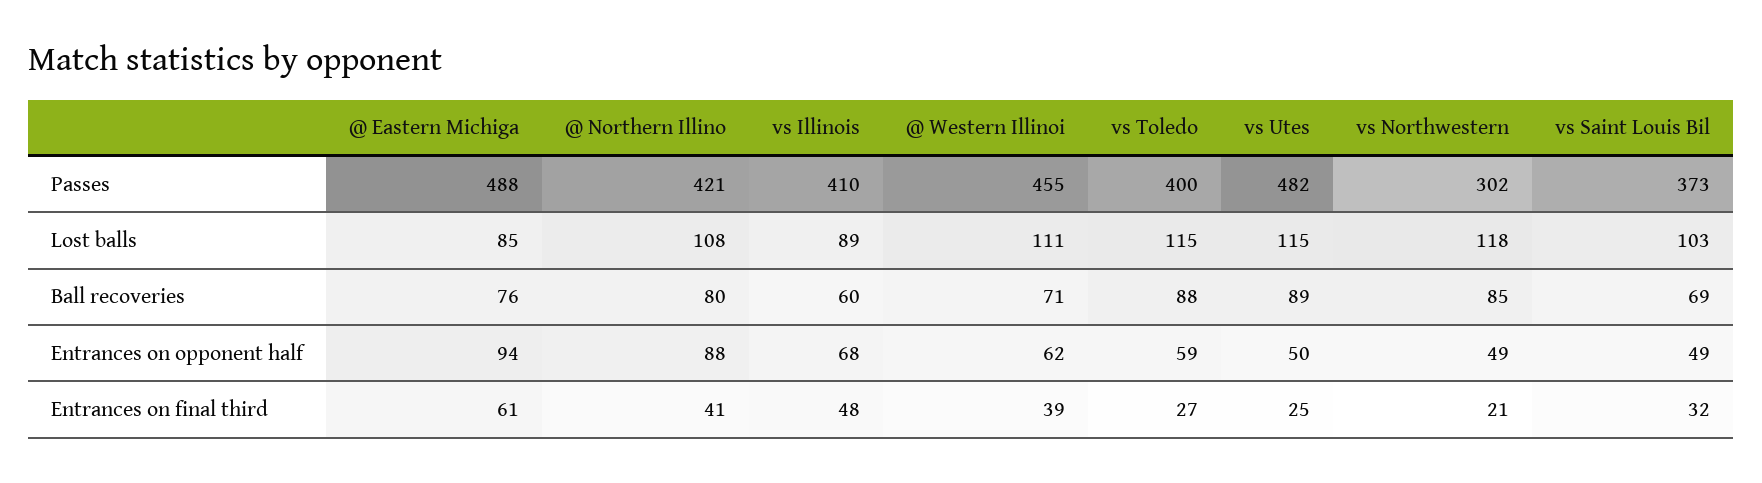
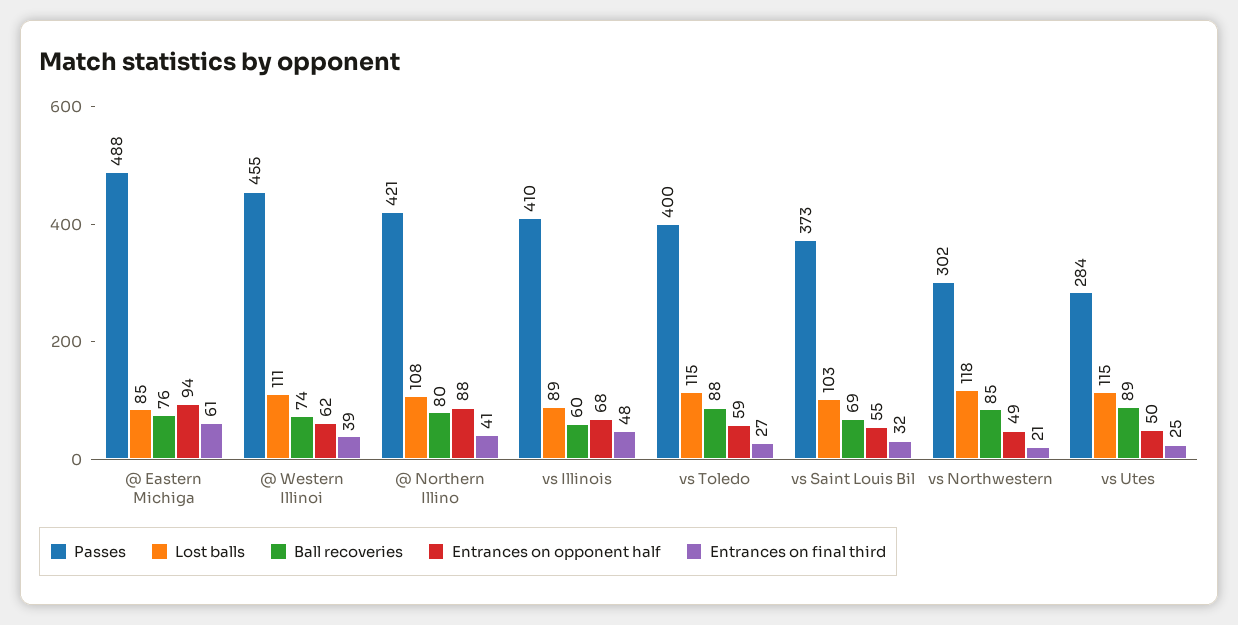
  {
    "Passes": {
      "@ Eastern Michiga": 488,
      "@ Northern Illino": 421,
      "vs Illinois": 410,
      "@ Western Illinoi": 455,
      "vs Toledo": 400,
-     "vs Utes": 482,
+     "vs Utes": 284,
      "vs Northwestern": 302,
      "vs Saint Louis Bil": 373
    },
    "Lost balls": {
      "@ Eastern Michiga": 85,
      "@ Northern Illino": 108,
      "vs Illinois": 89,
      "@ Western Illinoi": 111,
      "vs Toledo": 115,
      "vs Utes": 115,
      "vs Northwestern": 118,
      "vs Saint Louis Bil": 103
    },
    "Ball recoveries": {
      "@ Eastern Michiga": 76,
      "@ Northern Illino": 80,
      "vs Illinois": 60,
-     "@ Western Illinoi": 71,
+     "@ Western Illinoi": 74,
      "vs Toledo": 88,
      "vs Utes": 89,
      "vs Northwestern": 85,
      "vs Saint Louis Bil": 69
    },
    "Entrances on opponent half": {
      "@ Eastern Michiga": 94,
      "@ Northern Illino": 88,
      "vs Illinois": 68,
      "@ Western Illinoi": 62,
      "vs Toledo": 59,
      "vs Utes": 50,
      "vs Northwestern": 49,
-     "vs Saint Louis Bil": 49
+     "vs Saint Louis Bil": 55
    },
    "Entrances on final third": {
      "@ Eastern Michiga": 61,
      "@ Northern Illino": 41,
      "vs Illinois": 48,
      "@ Western Illinoi": 39,
      "vs Toledo": 27,
      "vs Utes": 25,
      "vs Northwestern": 21,
      "vs Saint Louis Bil": 32
    }
  }

